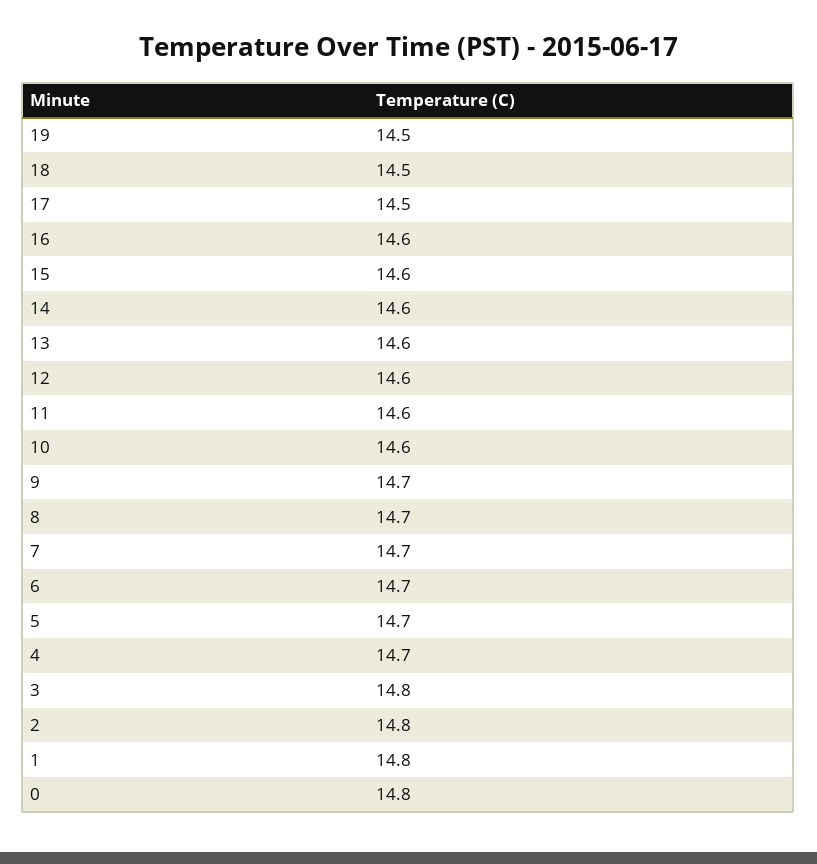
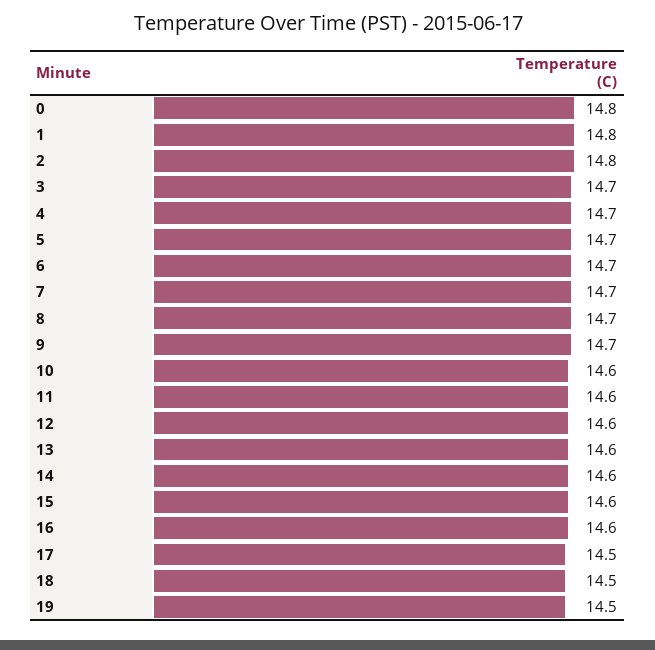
  {
    "19": 14.5,
    "18": 14.5,
    "17": 14.5,
    "16": 14.6,
    "15": 14.6,
    "14": 14.6,
    "13": 14.6,
    "12": 14.6,
    "11": 14.6,
    "10": 14.6,
    "9": 14.7,
    "8": 14.7,
    "7": 14.7,
    "6": 14.7,
    "5": 14.7,
    "4": 14.7,
-   "3": 14.8,
+   "3": 14.7,
    "2": 14.8,
    "1": 14.8,
    "0": 14.8
  }

